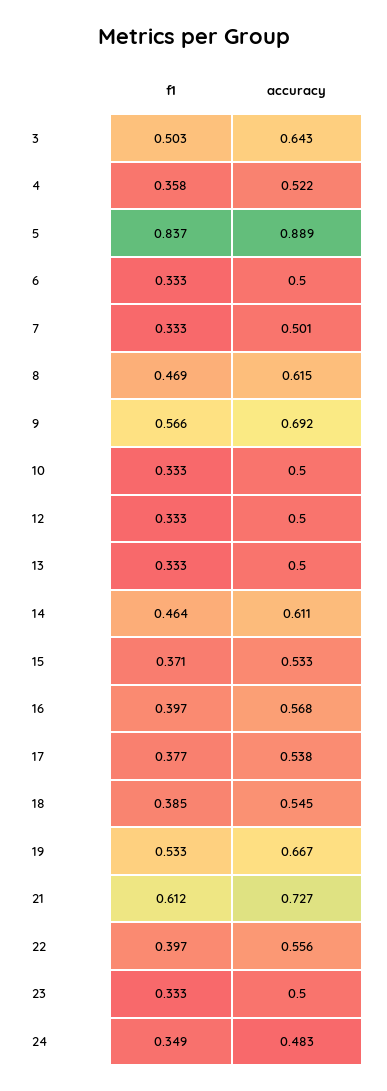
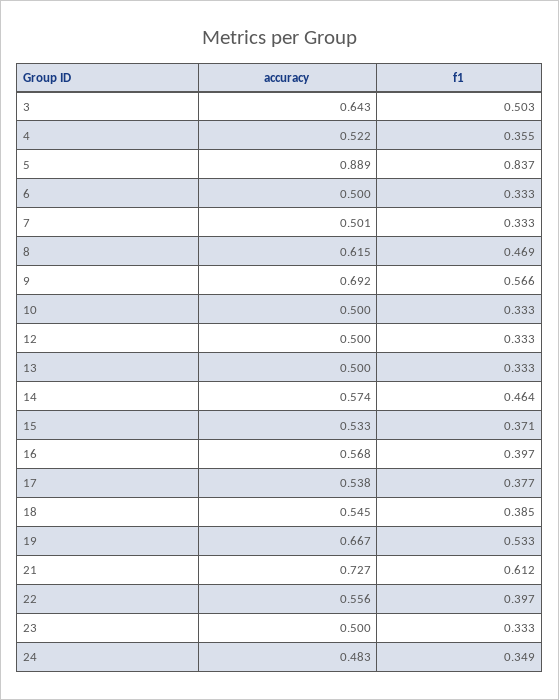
  {
    "f1": {
      "3": 0.503,
-     "4": 0.358,
+     "4": 0.355,
      "5": 0.837,
      "6": 0.333,
      "7": 0.333,
      "8": 0.469,
      "9": 0.566,
      "10": 0.333,
      "12": 0.333,
      "13": 0.333,
      "14": 0.464,
      "15": 0.371,
      "16": 0.397,
      "17": 0.377,
      "18": 0.385,
      "19": 0.533,
      "21": 0.612,
      "22": 0.397,
      "23": 0.333,
      "24": 0.349
    },
    "accuracy": {
      "3": 0.643,
      "4": 0.522,
      "5": 0.889,
      "6": 0.5,
      "7": 0.501,
      "8": 0.615,
      "9": 0.692,
      "10": 0.5,
      "12": 0.5,
      "13": 0.5,
-     "14": 0.611,
+     "14": 0.574,
      "15": 0.533,
      "16": 0.568,
      "17": 0.538,
      "18": 0.545,
      "19": 0.667,
      "21": 0.727,
      "22": 0.556,
      "23": 0.5,
      "24": 0.483
    }
  }

